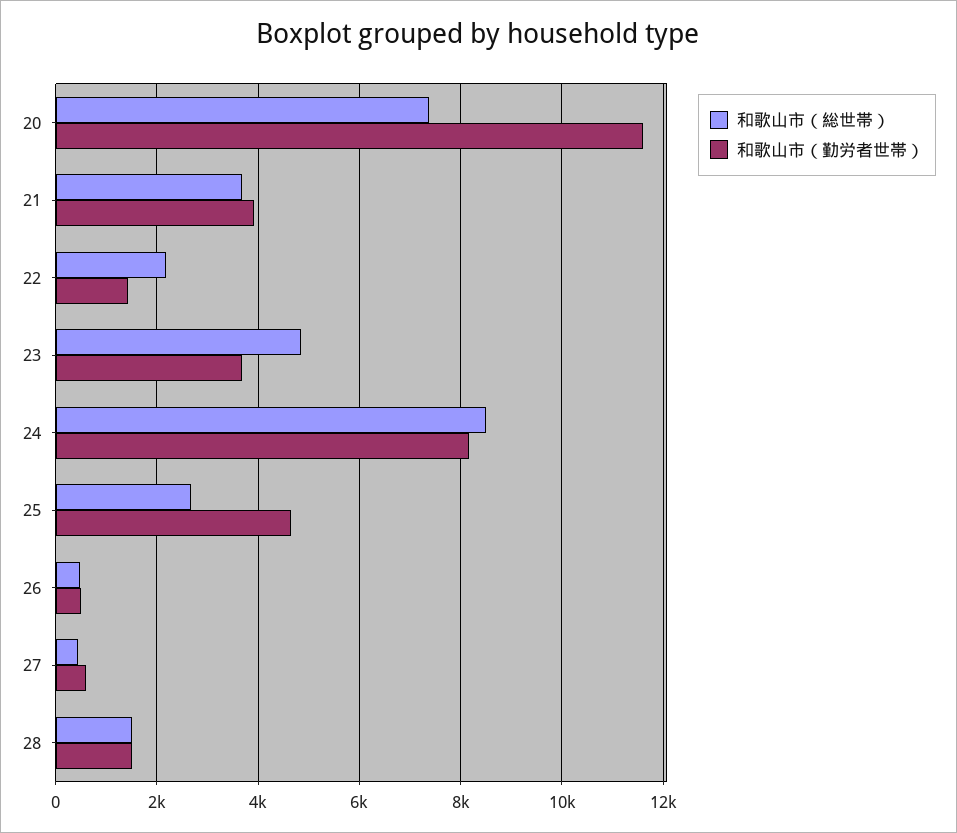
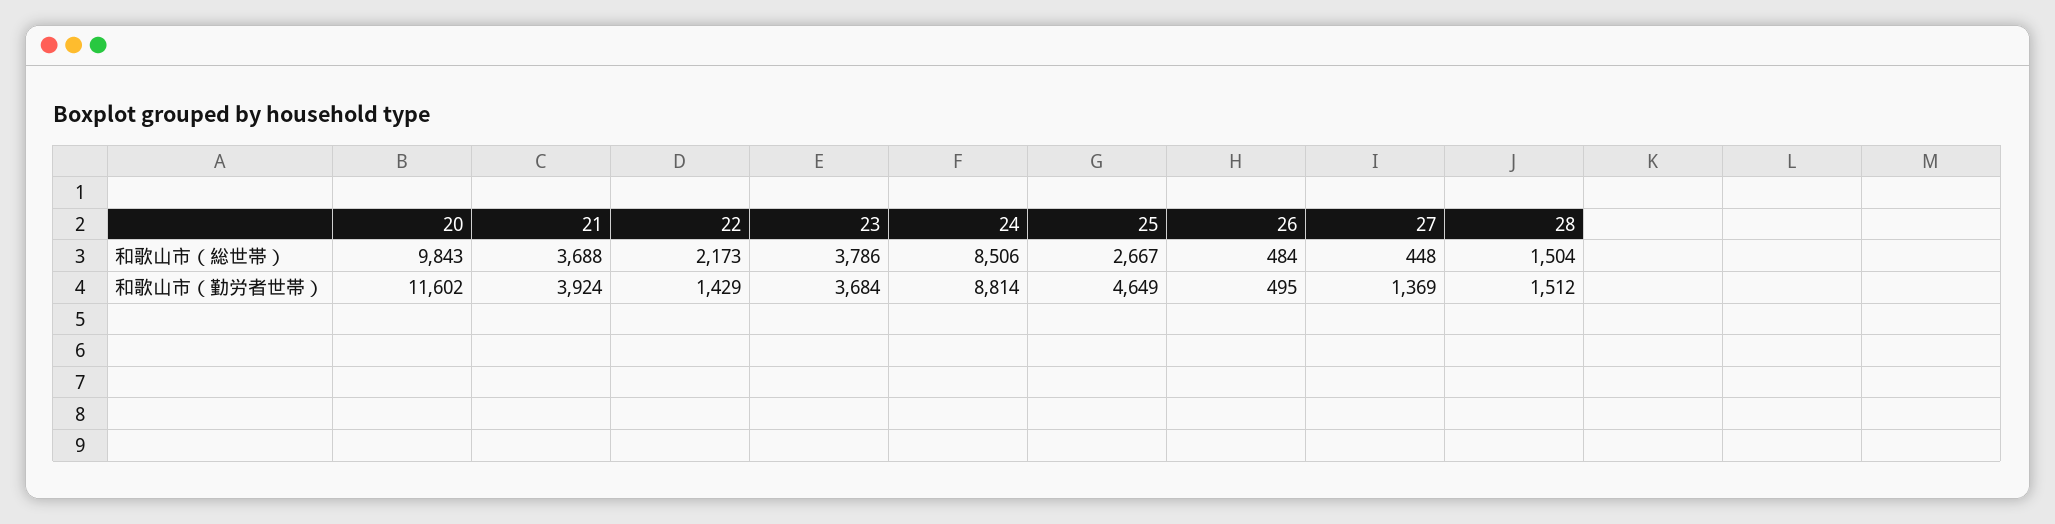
  {
    "和歌山市（総世帯）": {
-     "20": 7400,
+     "20": 9843,
      "21": 3688,
      "22": 2173,
-     "23": 4800,
+     "23": 3786,
      "24": 8506,
      "25": 2667,
      "26": 484,
      "27": 448,
      "28": 1504
    },
    "和歌山市（勤労者世帯）": {
      "20": 11602,
      "21": 3924,
      "22": 1429,
      "23": 3684,
-     "24": 8200,
+     "24": 8814,
      "25": 4649,
      "26": 495,
-     "27": 600,
+     "27": 1369,
      "28": 1512
    }
  }

